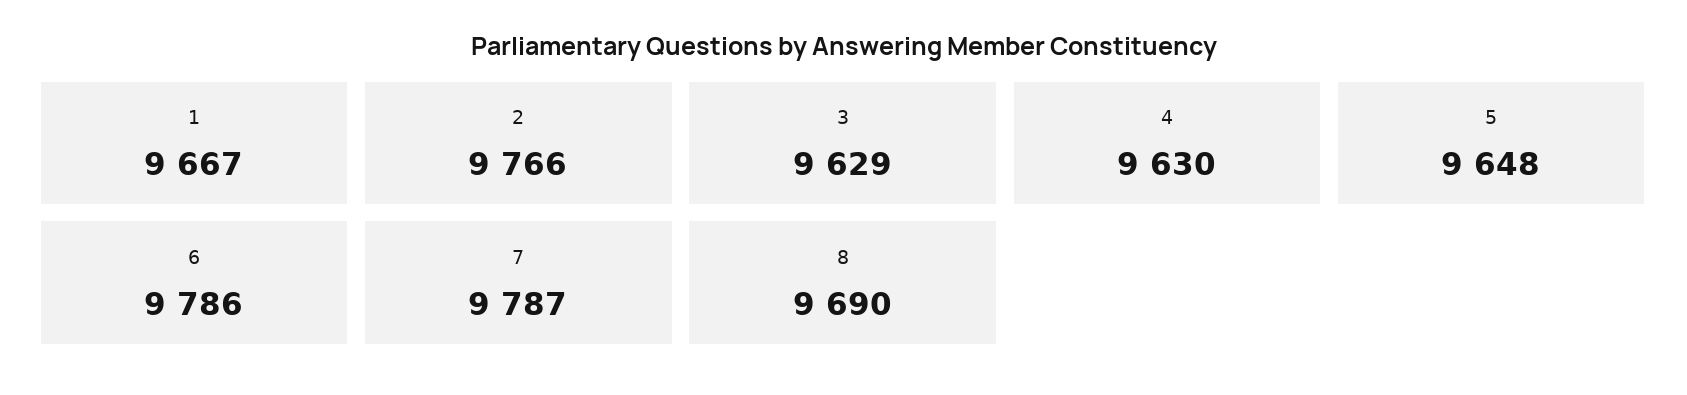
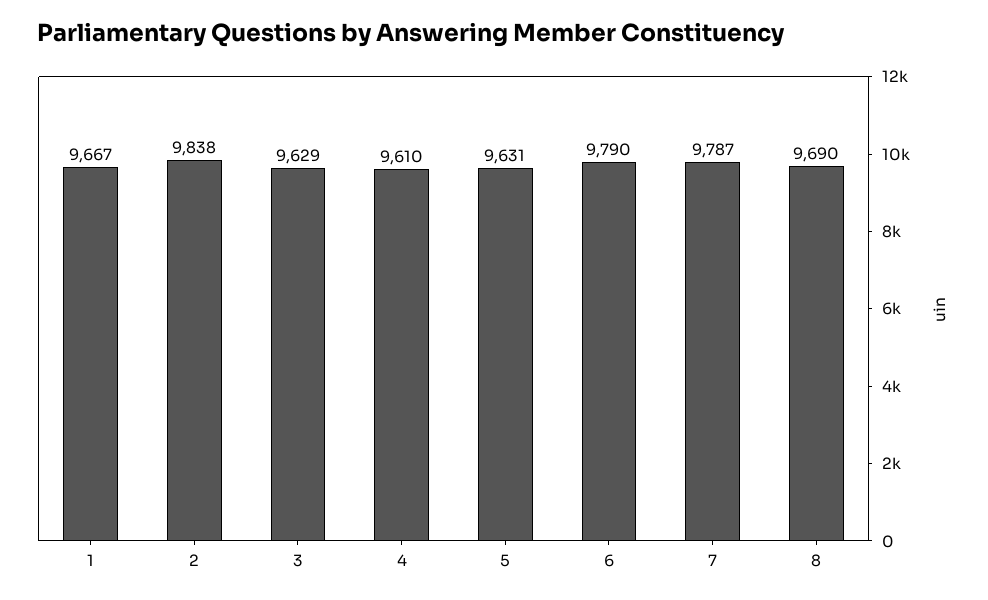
  {
    "1": 9667,
-   "2": 9766,
+   "2": 9838,
    "3": 9629,
-   "4": 9630,
+   "4": 9610,
-   "5": 9648,
+   "5": 9631,
-   "6": 9786,
+   "6": 9790,
    "7": 9787,
    "8": 9690
  }

